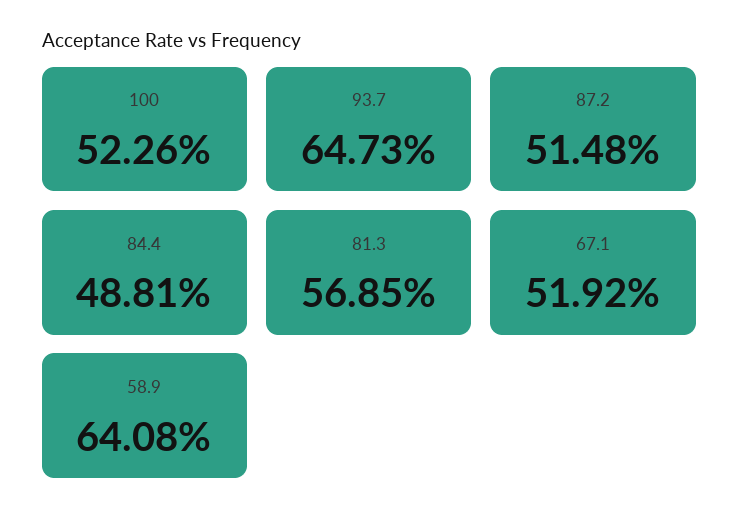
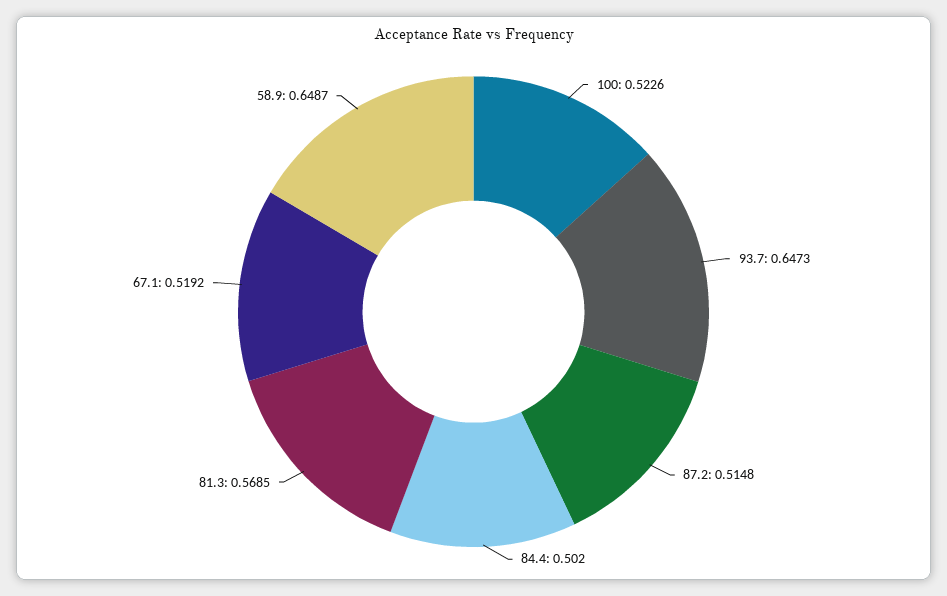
  {
    "100": 0.5226,
    "93.7": 0.6473,
    "87.2": 0.5148,
-   "84.4": 0.4881,
+   "84.4": 0.502,
    "81.3": 0.5685,
    "67.1": 0.5192,
-   "58.9": 0.6408
+   "58.9": 0.6487
  }

